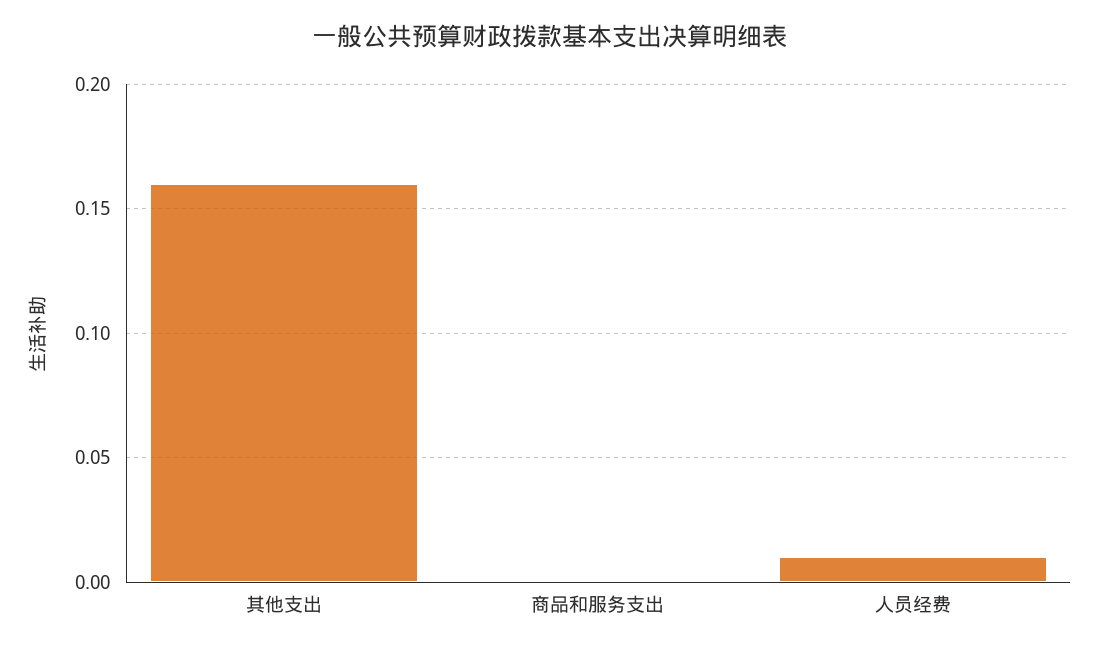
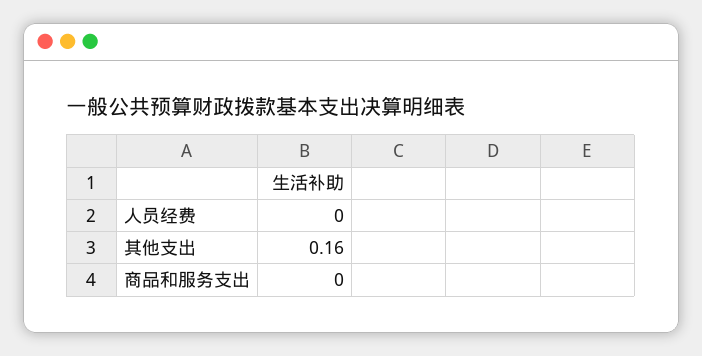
  {
    "其他支出": 0.16,
    "商品和服务支出": 0,
-   "人员经费": 0.01
+   "人员经费": 0
  }

